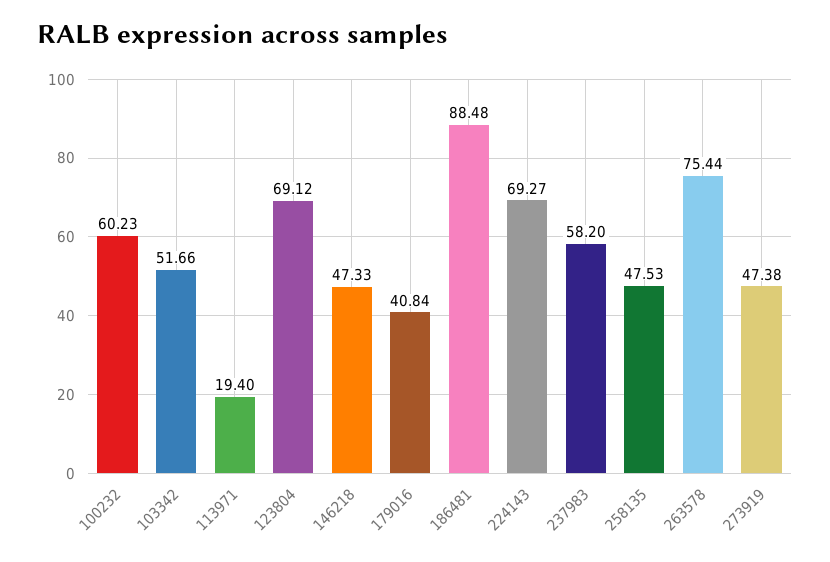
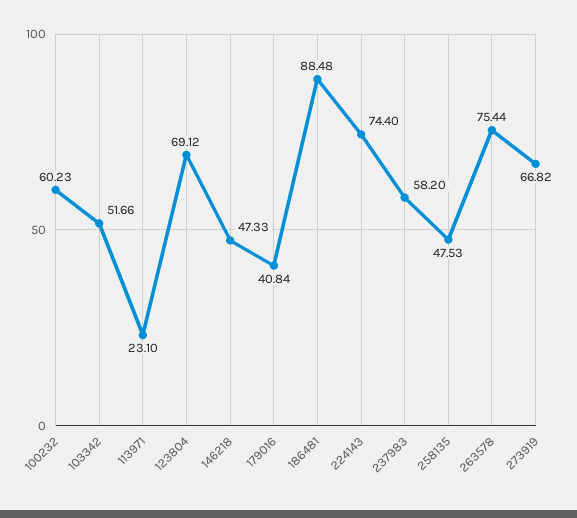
  {
    "100232": 60.23,
    "103342": 51.66,
-   "113971": 19.4,
+   "113971": 23.1,
    "123804": 69.12,
    "146218": 47.33,
    "179016": 40.84,
    "186481": 88.48,
-   "224143": 69.27,
+   "224143": 74.4,
    "237983": 58.2,
    "258135": 47.53,
    "263578": 75.44,
-   "273919": 47.38
+   "273919": 66.82
  }

